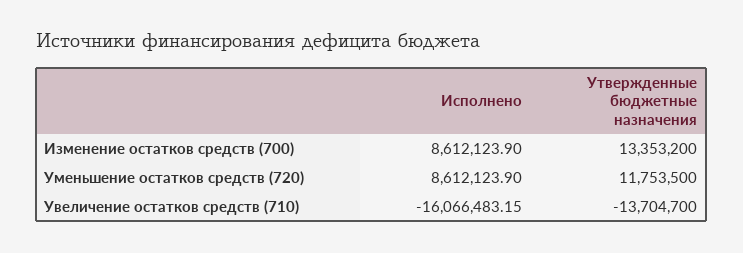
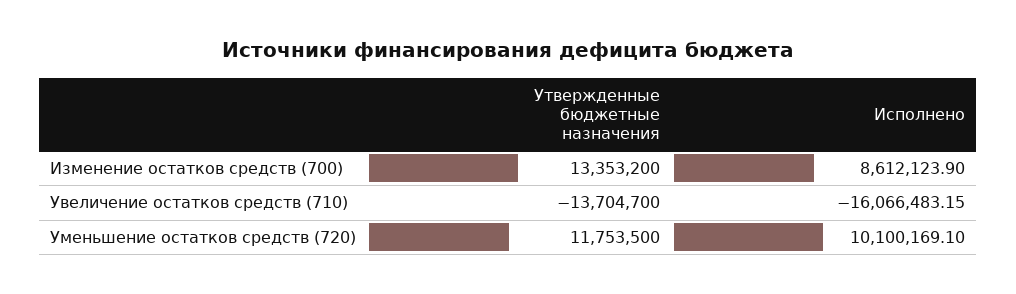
  {
    "Исполнено": {
      "Изменение остатков средств (700)": 8612123.9,
-     "Уменьшение остатков средств (720)": 8612123.9,
+     "Уменьшение остатков средств (720)": 10100169.1,
      "Увеличение остатков средств (710)": -16066483.15
    },
    "Утвержденные бюджетные назначения": {
      "Изменение остатков средств (700)": 13353200,
      "Уменьшение остатков средств (720)": 11753500,
      "Увеличение остатков средств (710)": -13704700
    }
  }

